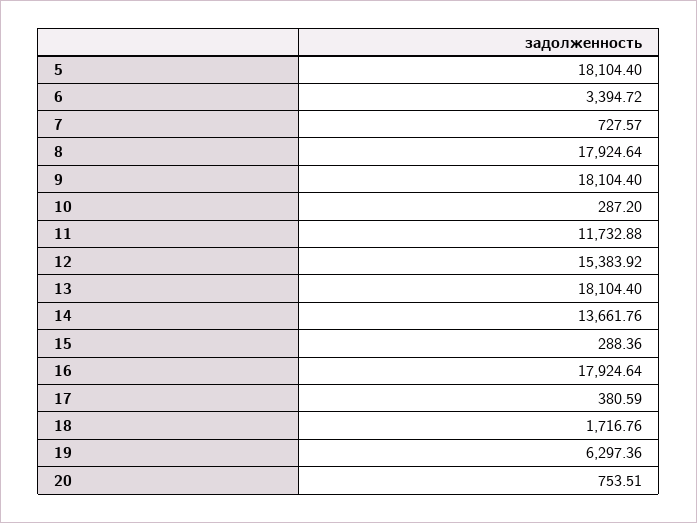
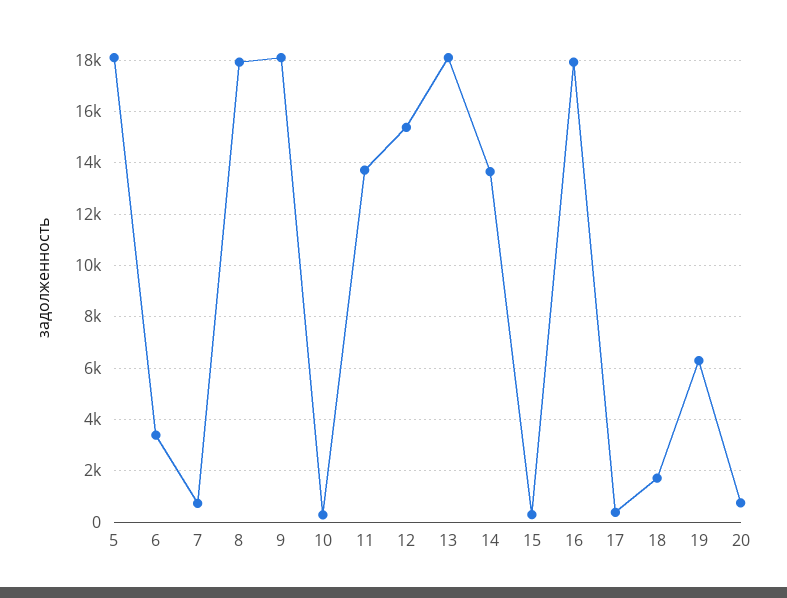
  {
    "5": 18104.4,
    "6": 3394.72,
    "7": 727.57,
    "8": 17924.64,
    "9": 18104.4,
    "10": 287.2,
-   "11": 11732.88,
+   "11": 13750,
    "12": 15383.92,
    "13": 18104.4,
    "14": 13661.76,
    "15": 288.36,
    "16": 17924.64,
    "17": 380.59,
    "18": 1716.76,
    "19": 6297.36,
    "20": 753.51
  }

